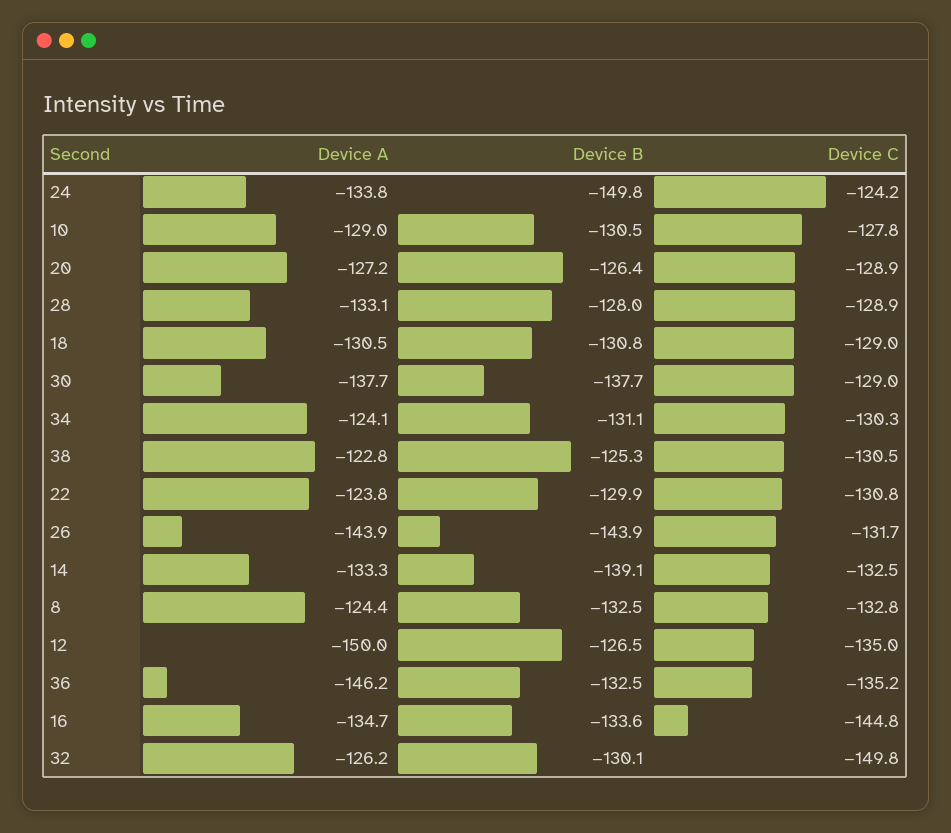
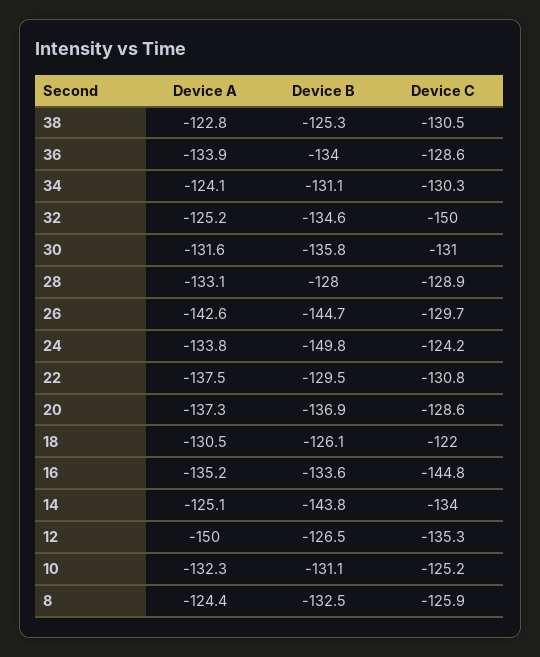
  {
    "Device A": {
      "24": -133.8,
-     "10": -129,
+     "10": -132.3,
-     "20": -127.2,
+     "20": -137.3,
      "28": -133.1,
      "18": -130.5,
-     "30": -137.7,
+     "30": -131.6,
      "34": -124.1,
      "38": -122.8,
-     "22": -123.8,
+     "22": -137.5,
-     "26": -143.9,
+     "26": -142.6,
-     "14": -133.3,
+     "14": -125.1,
      "8": -124.4,
      "12": -150,
-     "36": -146.2,
+     "36": -133.9,
-     "16": -134.7,
+     "16": -135.2,
-     "32": -126.2
+     "32": -125.2
    },
    "Device B": {
      "24": -149.8,
-     "10": -130.5,
+     "10": -131.1,
-     "20": -126.4,
+     "20": -136.9,
      "28": -128,
-     "18": -130.8,
+     "18": -126.1,
-     "30": -137.7,
+     "30": -135.8,
      "34": -131.1,
      "38": -125.3,
-     "22": -129.9,
+     "22": -129.5,
-     "26": -143.9,
+     "26": -144.7,
-     "14": -139.1,
+     "14": -143.8,
      "8": -132.5,
      "12": -126.5,
-     "36": -132.5,
+     "36": -134,
      "16": -133.6,
-     "32": -130.1
+     "32": -134.6
    },
    "Device C": {
      "24": -124.2,
-     "10": -127.8,
+     "10": -125.2,
-     "20": -128.9,
+     "20": -128.6,
      "28": -128.9,
-     "18": -129,
+     "18": -122,
-     "30": -129,
+     "30": -131,
      "34": -130.3,
      "38": -130.5,
      "22": -130.8,
-     "26": -131.7,
+     "26": -129.7,
-     "14": -132.5,
+     "14": -134,
-     "8": -132.8,
+     "8": -125.9,
-     "12": -135,
+     "12": -135.3,
-     "36": -135.2,
+     "36": -128.6,
      "16": -144.8,
-     "32": -149.8
+     "32": -150
    }
  }

